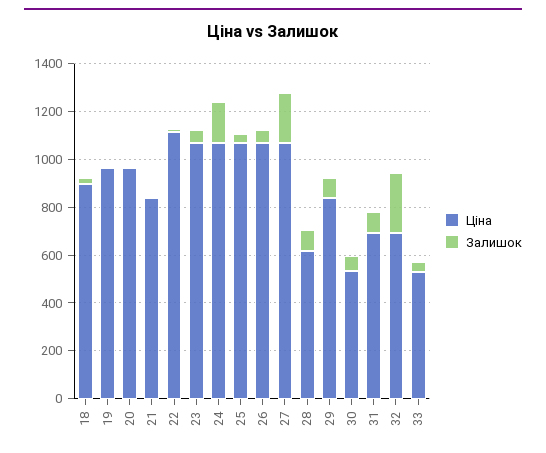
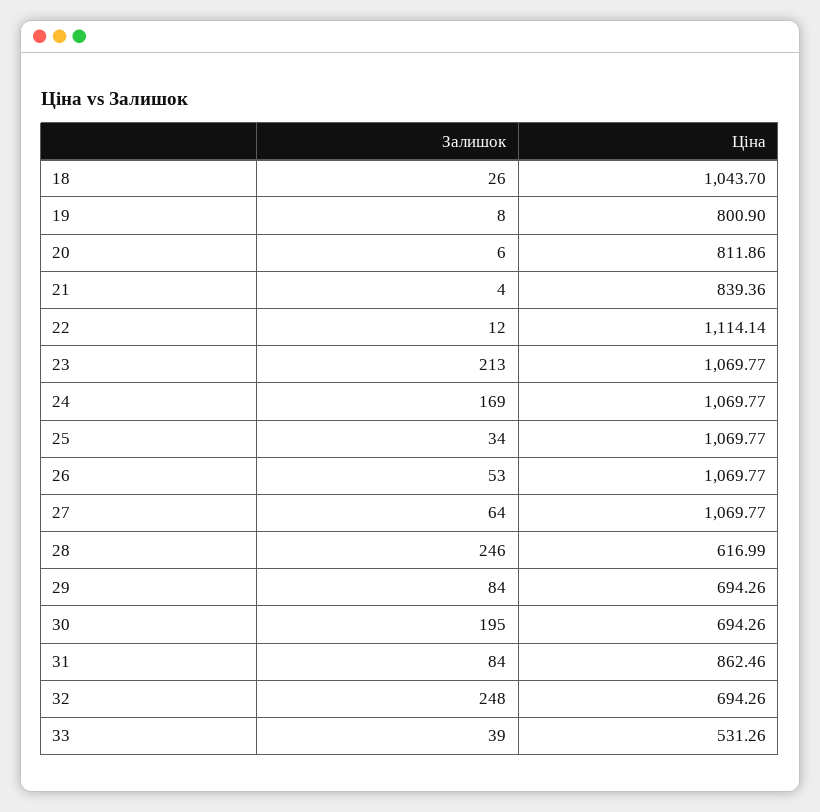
  {
    "Ціна": {
-     "18": 900,
+     "18": 1043.7,
-     "19": 950,
+     "19": 800.9,
-     "20": 950,
+     "20": 811.86,
      "21": 839.36,
      "22": 1114.14,
      "23": 1069.77,
      "24": 1069.77,
      "25": 1069.77,
      "26": 1069.77,
      "27": 1069.77,
      "28": 616.99,
-     "29": 850,
+     "29": 694.26,
-     "30": 550,
+     "30": 694.26,
-     "31": 700,
+     "31": 862.46,
      "32": 694.26,
      "33": 531.26
    },
    "Залишок": {
      "18": 26,
      "19": 8,
      "20": 6,
      "21": 4,
      "22": 12,
-     "23": 50,
+     "23": 213,
      "24": 169,
      "25": 34,
      "26": 53,
-     "27": 200,
+     "27": 64,
-     "28": 100,
+     "28": 246,
      "29": 84,
-     "30": 50,
+     "30": 195,
      "31": 84,
      "32": 248,
      "33": 39
    }
  }

